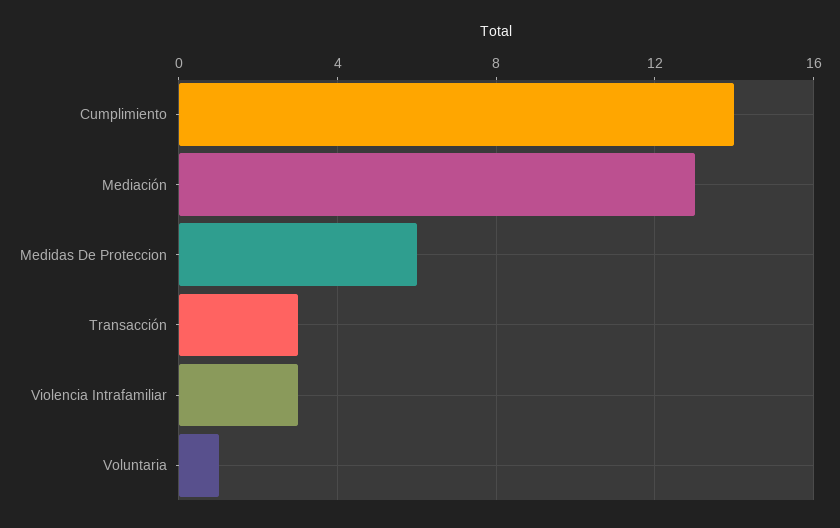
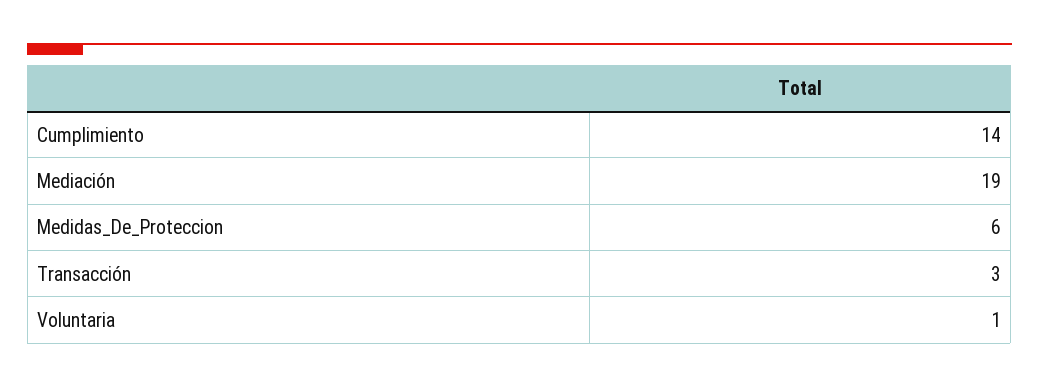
  {
    "Cumplimiento": 14,
-   "Mediación": 13,
+   "Mediación": 19,
    "Medidas De Proteccion": 6,
    "Transacción": 3,
-   "Violencia Intrafamiliar": 3,
    "Voluntaria": 1
  }

